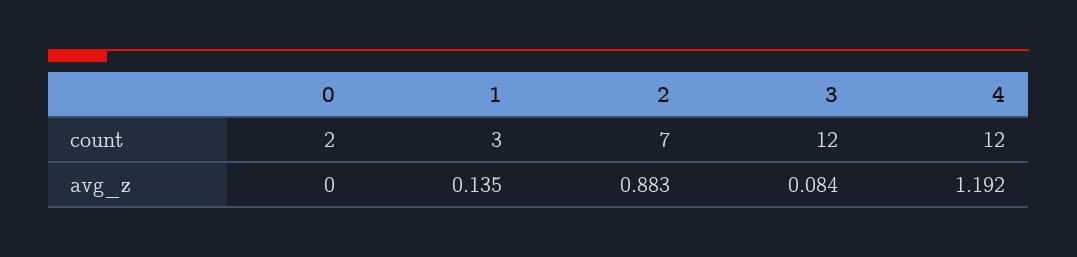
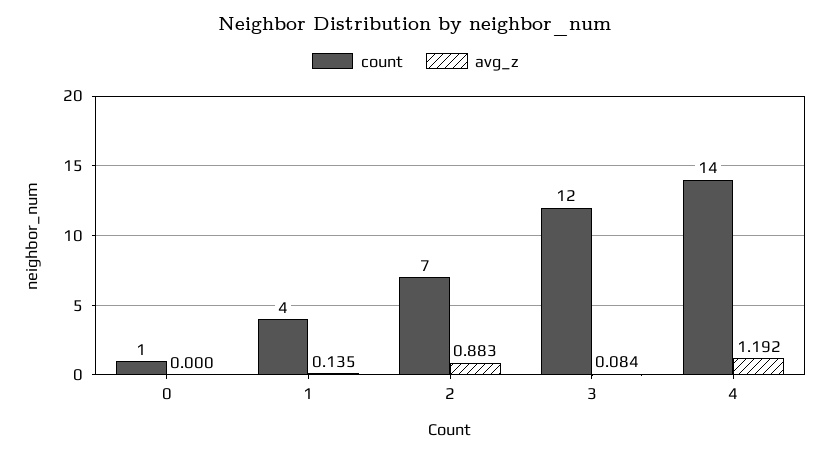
  {
    "count": {
-     "0": 2,
+     "0": 1,
-     "1": 3,
+     "1": 4,
      "2": 7,
      "3": 12,
-     "4": 12
+     "4": 14
    },
    "avg_z": {
      "0": 0,
      "1": 0.135,
      "2": 0.883,
      "3": 0.084,
      "4": 1.192
    }
  }

